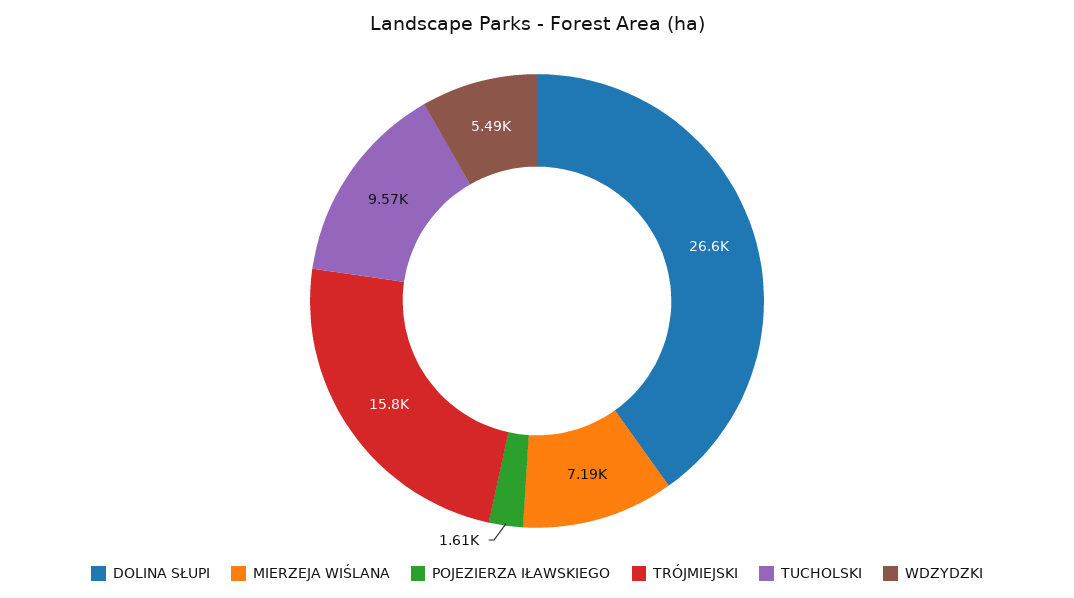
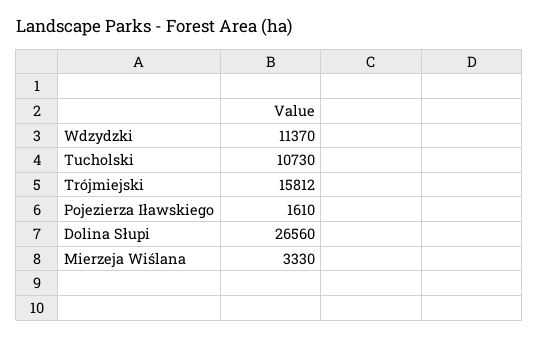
  {
    "DOLINA SŁUPI": 26560,
-   "MIERZEJA WIŚLANA": 7190,
+   "MIERZEJA WIŚLANA": 3330,
    "POJEZIERZA IŁAWSKIEGO": 1610,
    "TRÓJMIEJSKI": 15812,
-   "TUCHOLSKI": 9570,
+   "TUCHOLSKI": 10730,
-   "WDZYDZKI": 5490
+   "WDZYDZKI": 11370
  }

